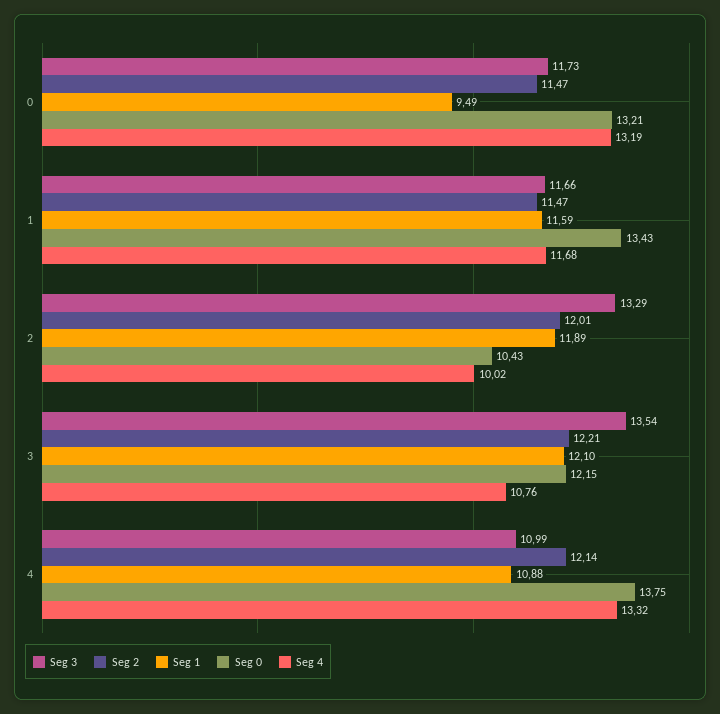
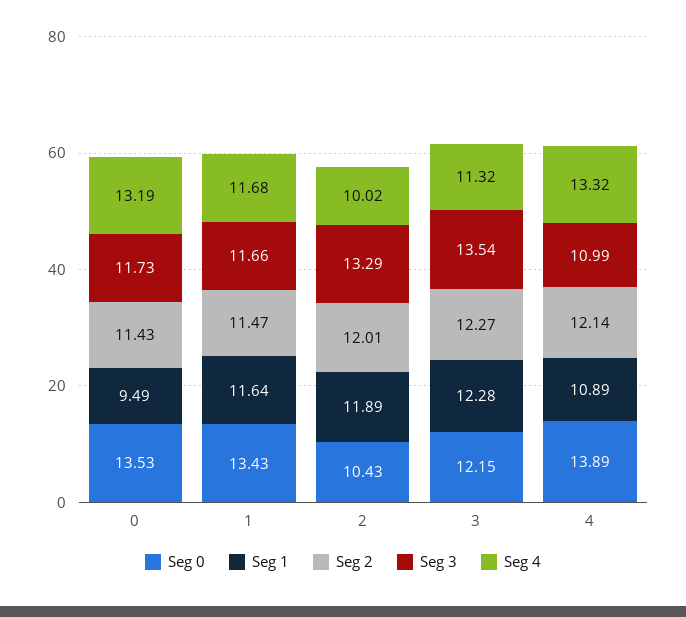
  {
    "Seg 3": {
      "0": 11.73,
      "1": 11.66,
      "2": 13.29,
      "3": 13.54,
      "4": 10.99
    },
    "Seg 2": {
-     "0": 11.47,
+     "0": 11.43,
      "1": 11.47,
      "2": 12.01,
-     "3": 12.21,
+     "3": 12.27,
      "4": 12.14
    },
    "Seg 1": {
      "0": 9.49,
-     "1": 11.59,
+     "1": 11.64,
      "2": 11.89,
-     "3": 12.1,
+     "3": 12.28,
-     "4": 10.88
+     "4": 10.89
    },
    "Seg 0": {
-     "0": 13.21,
+     "0": 13.53,
      "1": 13.43,
      "2": 10.43,
      "3": 12.15,
-     "4": 13.75
+     "4": 13.89
    },
    "Seg 4": {
      "0": 13.19,
      "1": 11.68,
      "2": 10.02,
-     "3": 10.76,
+     "3": 11.32,
      "4": 13.32
    }
  }

